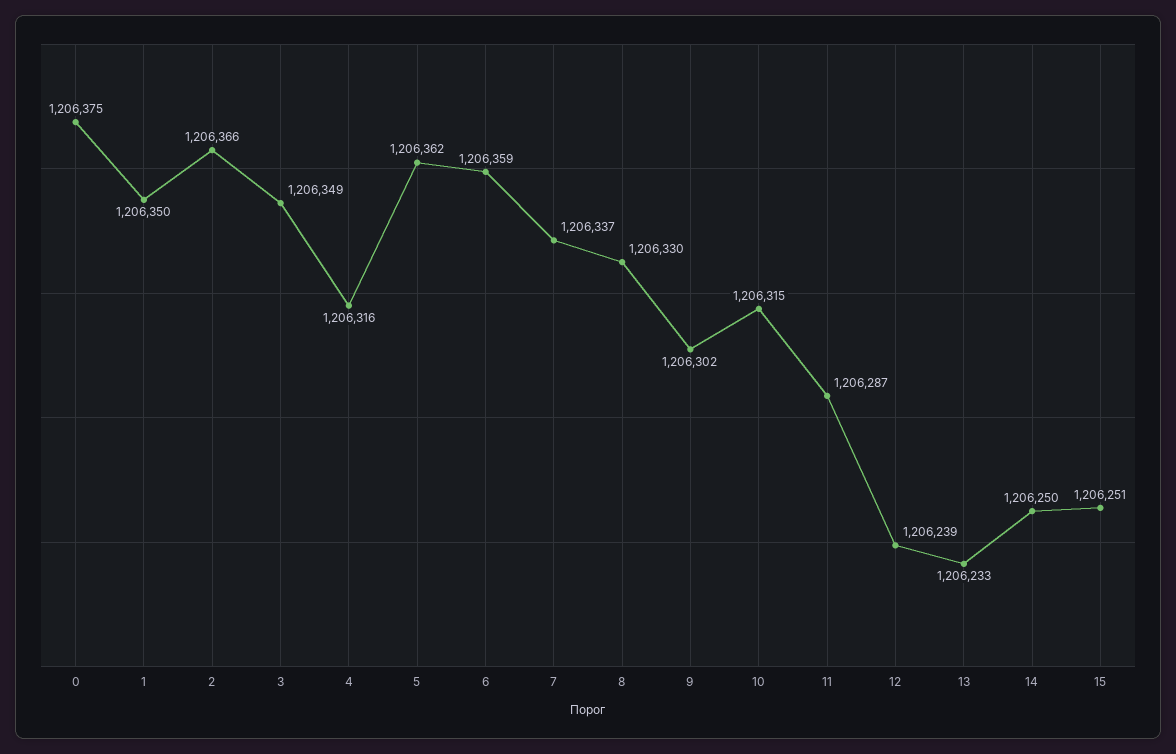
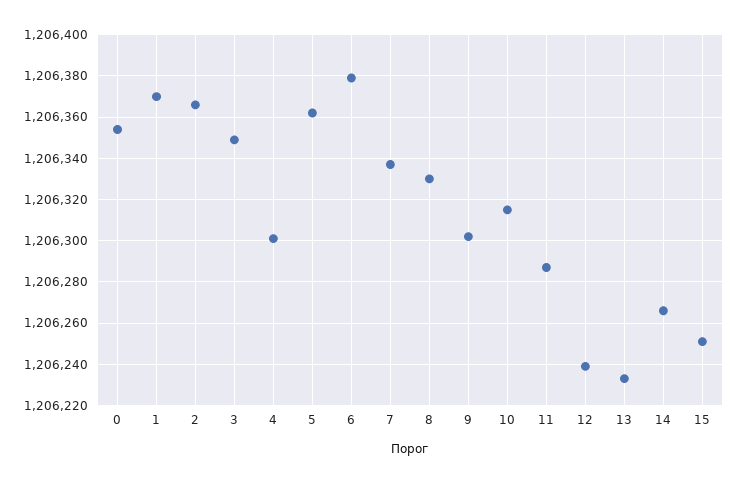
  {
-   "0": 1206375,
+   "0": 1206355,
-   "1": 1206350,
+   "1": 1206370,
    "2": 1206366,
    "3": 1206349,
-   "4": 1206316,
+   "4": 1206300,
    "5": 1206362,
-   "6": 1206359,
+   "6": 1206380,
    "7": 1206337,
    "8": 1206330,
    "9": 1206302,
    "10": 1206315,
    "11": 1206287,
    "12": 1206239,
    "13": 1206233,
-   "14": 1206250,
+   "14": 1206265,
    "15": 1206251
  }

